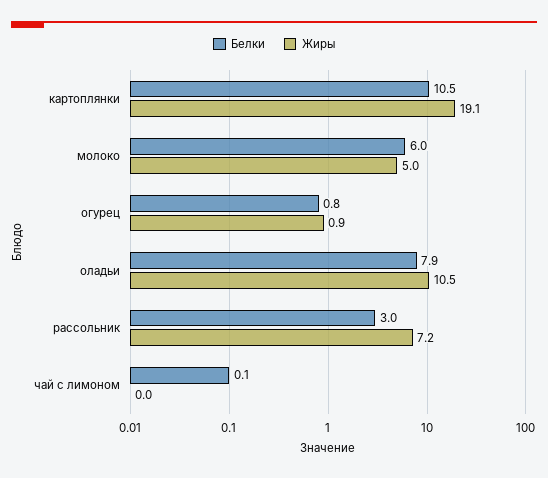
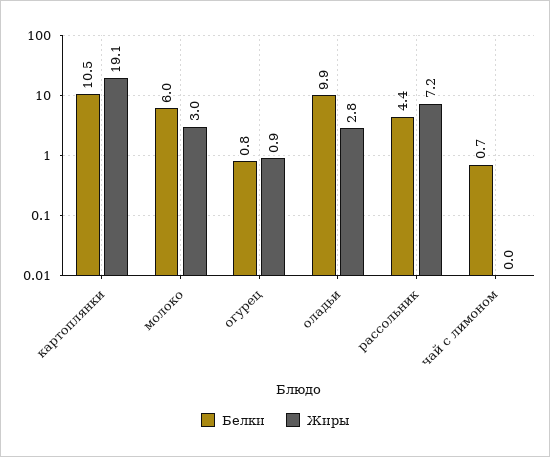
  {
    "Белки": {
      "картоплянки": 10.5,
      "молоко": 6,
      "огурец": 0.8,
-     "оладьи": 7.9,
+     "оладьи": 9.9,
-     "рассольник": 3,
+     "рассольник": 4.4,
-     "чай с лимоном": 0.1
+     "чай с лимоном": 0.7
    },
    "Жиры": {
      "картоплянки": 19.1,
-     "молоко": 5,
+     "молоко": 3,
      "огурец": 0.9,
-     "оладьи": 10.5,
+     "оладьи": 2.8,
      "рассольник": 7.2,
      "чай с лимоном": 0
    }
  }

